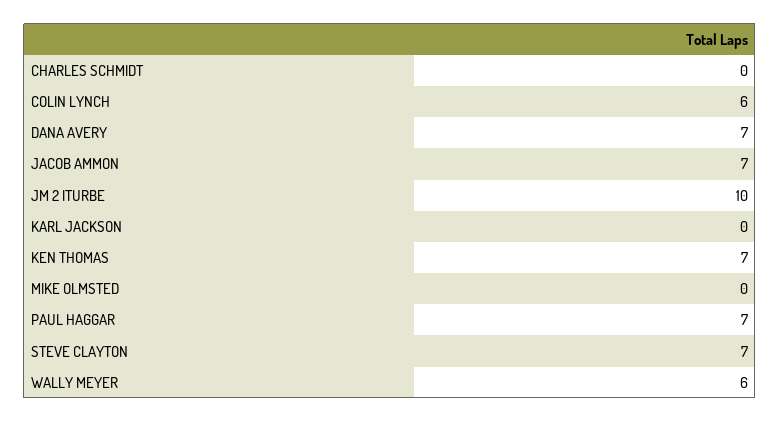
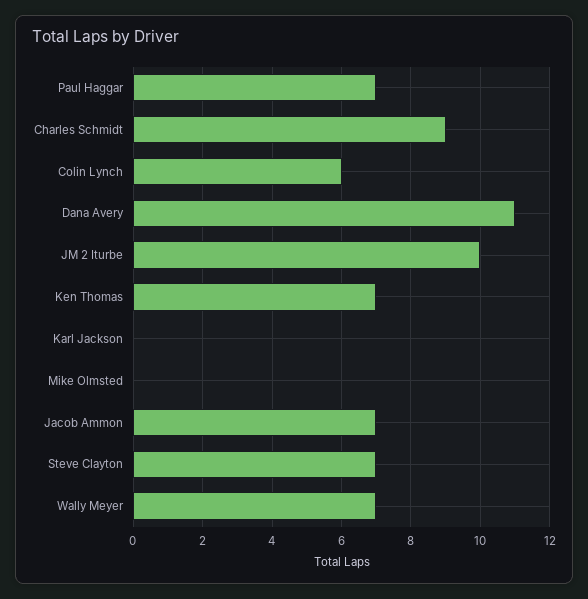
  {
-   "CHARLES SCHMIDT": 0,
+   "CHARLES SCHMIDT": 9,
    "COLIN LYNCH": 6,
-   "DANA AVERY": 7,
+   "DANA AVERY": 11,
    "JACOB AMMON": 7,
    "JM 2 ITURBE": 10,
    "KARL JACKSON": 0,
    "KEN THOMAS": 7,
    "MIKE OLMSTED": 0,
    "PAUL HAGGAR": 7,
    "STEVE CLAYTON": 7,
-   "WALLY MEYER": 6
+   "WALLY MEYER": 7
  }

